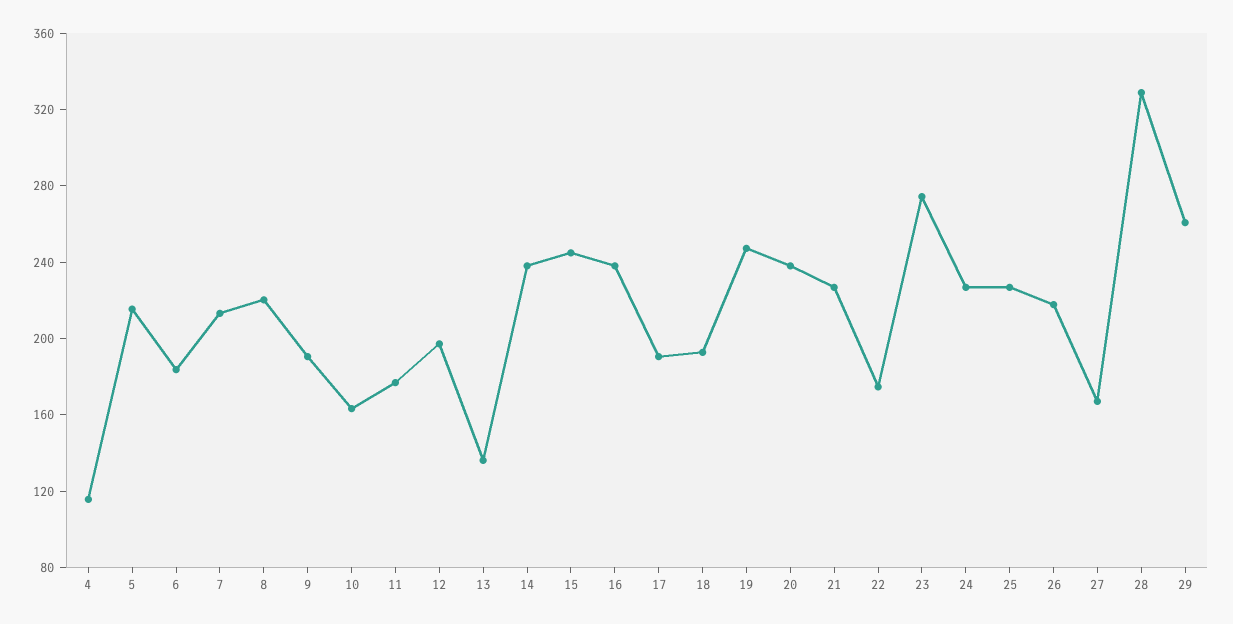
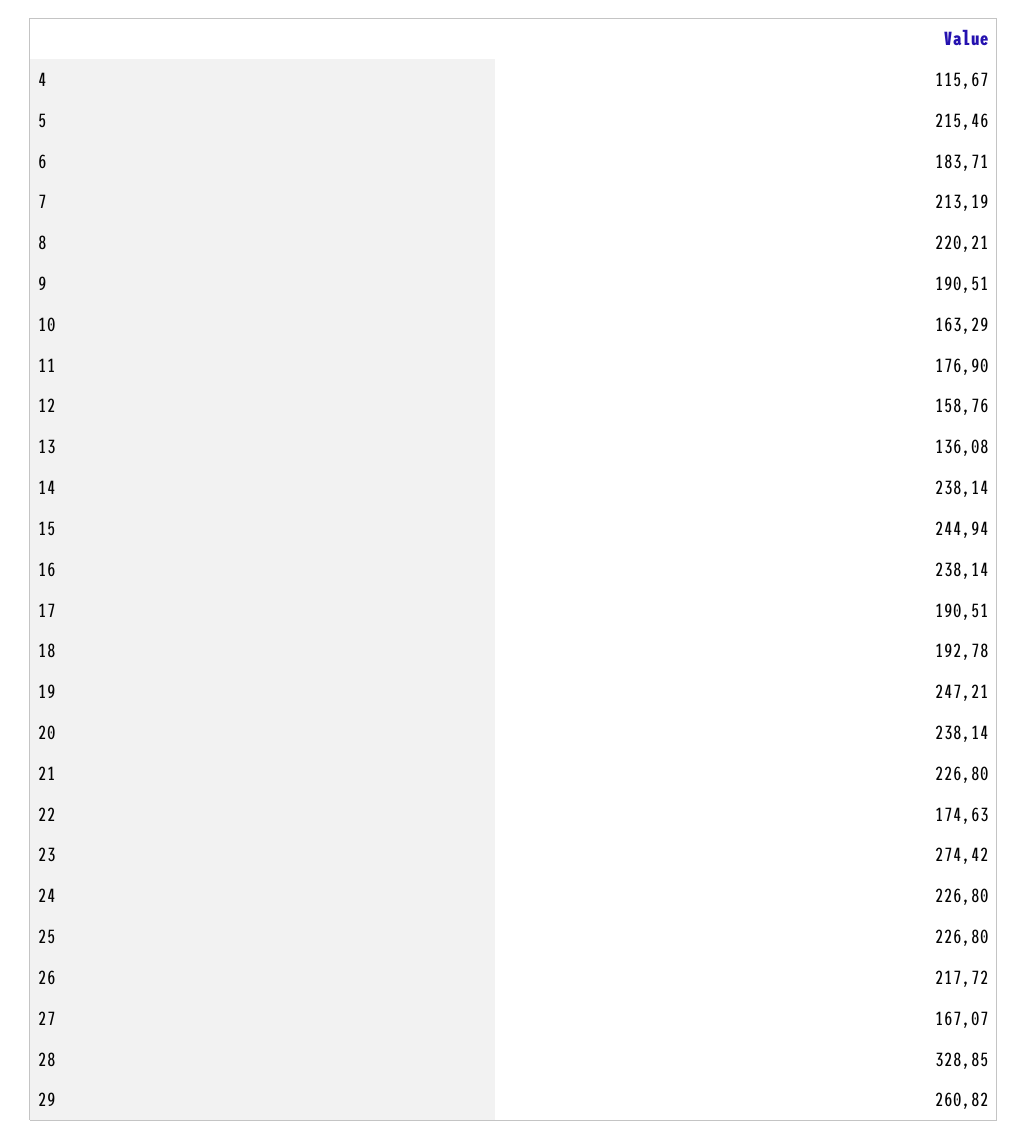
  {
    "4": 115.67,
    "5": 215.46,
    "6": 183.71,
    "7": 213.19,
    "8": 220.21,
    "9": 190.51,
    "10": 163.29,
    "11": 176.9,
-   "12": 200,
+   "12": 158.76,
    "13": 136.08,
    "14": 238.14,
    "15": 244.94,
    "16": 238.14,
    "17": 190.51,
    "18": 192.78,
    "19": 247.21,
    "20": 238.14,
    "21": 226.8,
    "22": 174.63,
    "23": 274.42,
    "24": 226.8,
    "25": 226.8,
    "26": 217.72,
    "27": 167.07,
    "28": 328.85,
    "29": 260.82
  }

